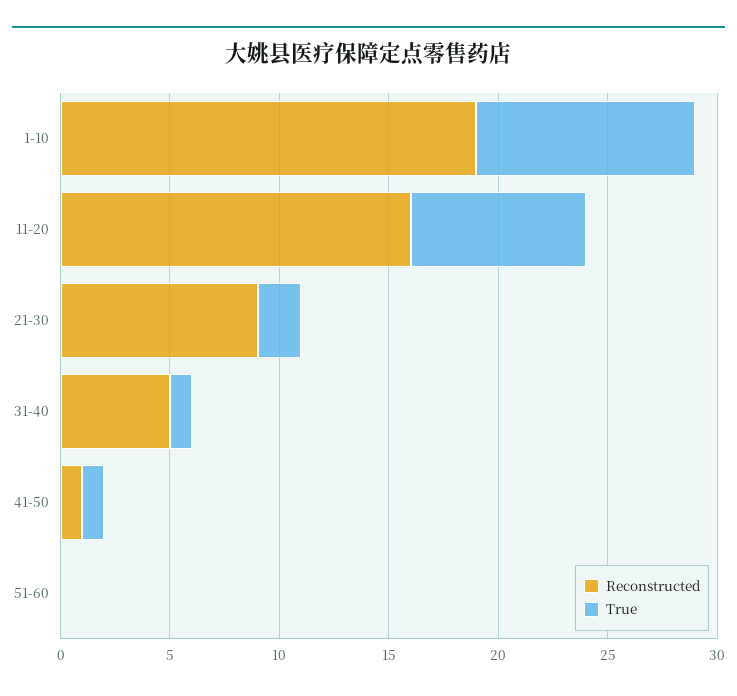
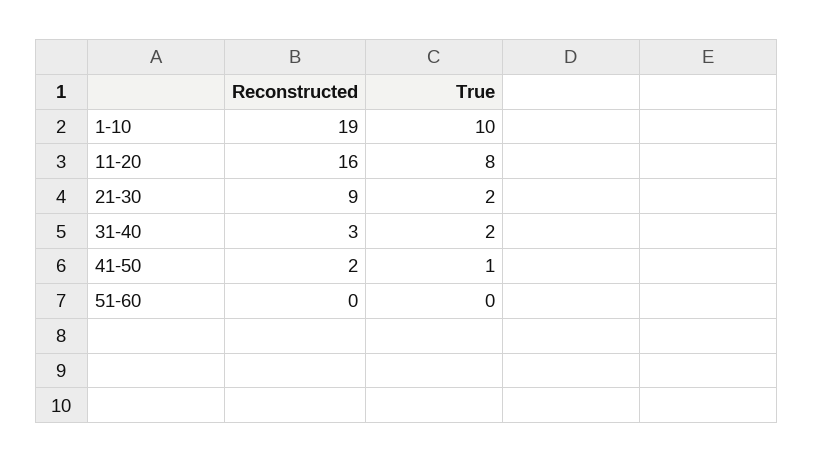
  {
    "Reconstructed": {
      "1-10": 19,
      "11-20": 16,
      "21-30": 9,
-     "31-40": 5,
+     "31-40": 3,
-     "41-50": 1,
+     "41-50": 2,
      "51-60": 0
    },
    "True": {
      "1-10": 10,
      "11-20": 8,
      "21-30": 2,
-     "31-40": 1,
+     "31-40": 2,
      "41-50": 1,
      "51-60": 0
    }
  }

